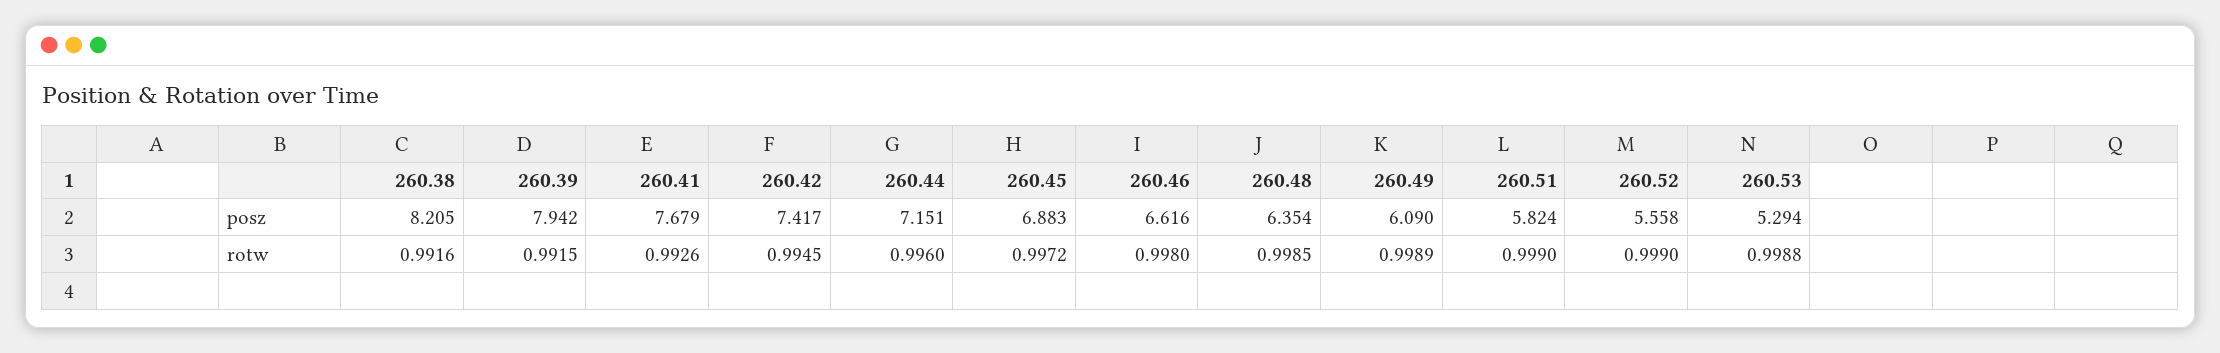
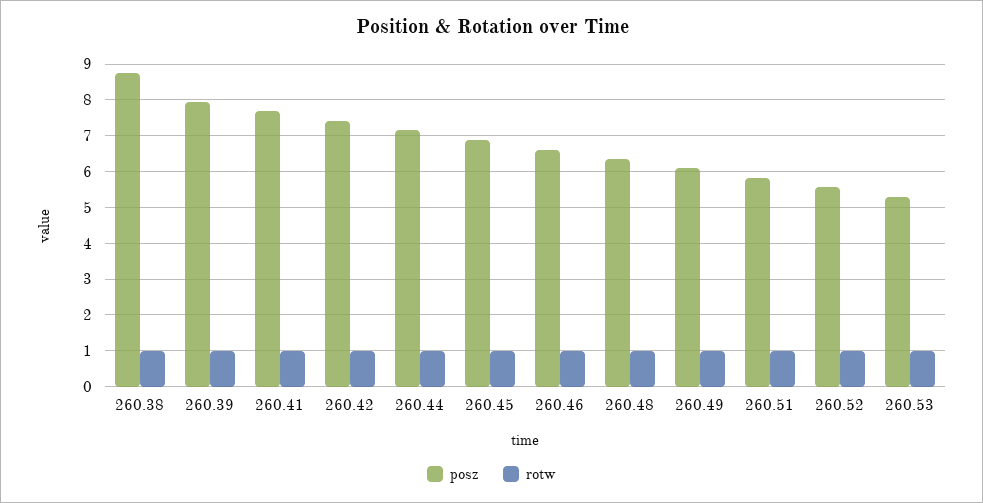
  {
    "posz": {
-     "260.38": 8.205,
+     "260.38": 8.8,
      "260.39": 7.942,
      "260.41": 7.679,
      "260.42": 7.417,
      "260.44": 7.151,
      "260.45": 6.883,
      "260.46": 6.616,
      "260.48": 6.354,
      "260.49": 6.09,
      "260.51": 5.824,
      "260.52": 5.558,
      "260.53": 5.294
    },
    "rotw": {
      "260.38": 0.9916,
      "260.39": 0.9915,
      "260.41": 0.9926,
      "260.42": 0.9945,
      "260.44": 0.996,
      "260.45": 0.9972,
      "260.46": 0.998,
      "260.48": 0.9985,
      "260.49": 0.9989,
      "260.51": 0.999,
      "260.52": 0.999,
      "260.53": 0.9988
    }
  }

